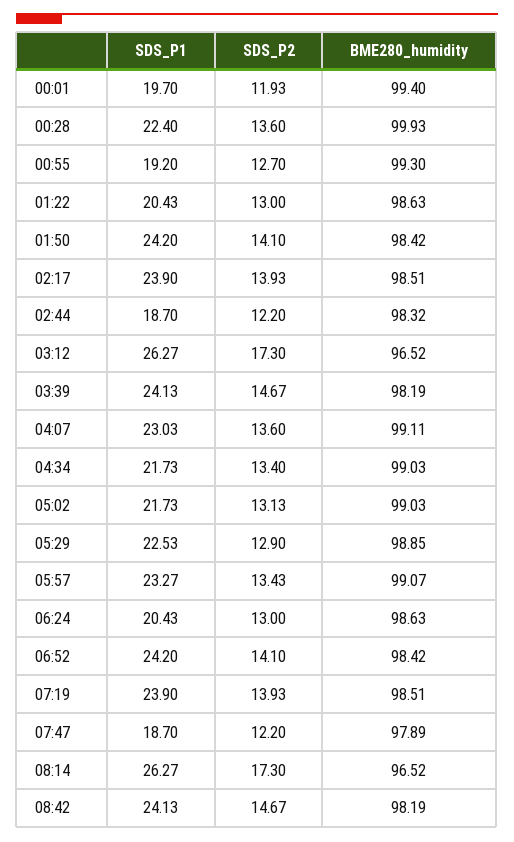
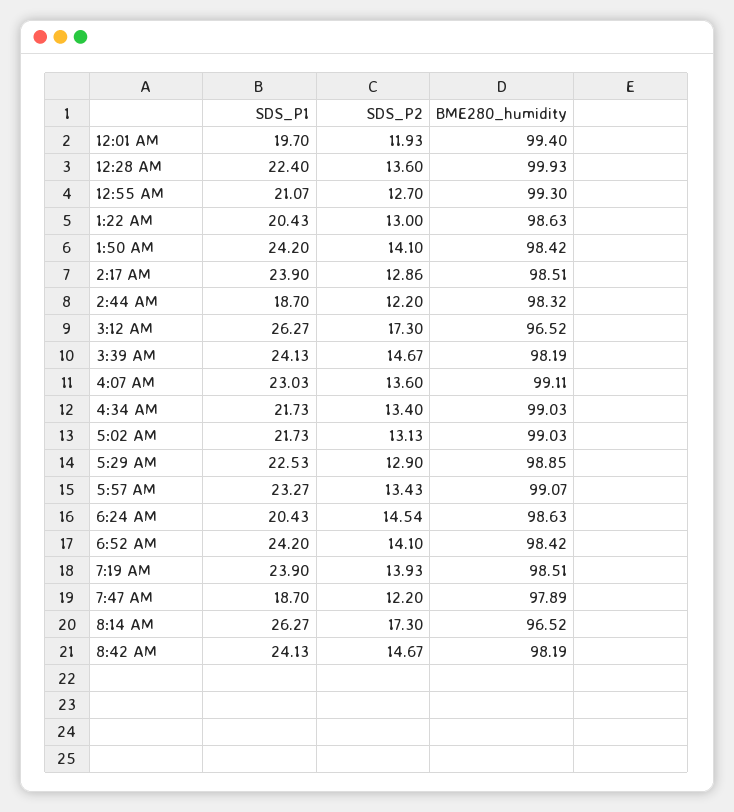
  {
    "SDS_P1": {
      "00:01": 19.7,
      "00:28": 22.4,
-     "00:55": 19.2,
+     "00:55": 21.07,
      "01:22": 20.43,
      "01:50": 24.2,
      "02:17": 23.9,
      "02:44": 18.7,
      "03:12": 26.27,
      "03:39": 24.13,
      "04:07": 23.03,
      "04:34": 21.73,
      "05:02": 21.73,
      "05:29": 22.53,
      "05:57": 23.27,
      "06:24": 20.43,
      "06:52": 24.2,
      "07:19": 23.9,
      "07:47": 18.7,
      "08:14": 26.27,
      "08:42": 24.13
    },
    "SDS_P2": {
      "00:01": 11.93,
      "00:28": 13.6,
      "00:55": 12.7,
      "01:22": 13,
      "01:50": 14.1,
-     "02:17": 13.93,
+     "02:17": 12.86,
      "02:44": 12.2,
      "03:12": 17.3,
      "03:39": 14.67,
      "04:07": 13.6,
      "04:34": 13.4,
      "05:02": 13.13,
      "05:29": 12.9,
      "05:57": 13.43,
-     "06:24": 13,
+     "06:24": 14.54,
      "06:52": 14.1,
      "07:19": 13.93,
      "07:47": 12.2,
      "08:14": 17.3,
      "08:42": 14.67
    },
    "BME280_humidity": {
      "00:01": 99.4,
      "00:28": 99.93,
      "00:55": 99.3,
      "01:22": 98.63,
      "01:50": 98.42,
      "02:17": 98.51,
      "02:44": 98.32,
      "03:12": 96.52,
      "03:39": 98.19,
      "04:07": 99.11,
      "04:34": 99.03,
      "05:02": 99.03,
      "05:29": 98.85,
      "05:57": 99.07,
      "06:24": 98.63,
      "06:52": 98.42,
      "07:19": 98.51,
      "07:47": 97.89,
      "08:14": 96.52,
      "08:42": 98.19
    }
  }

